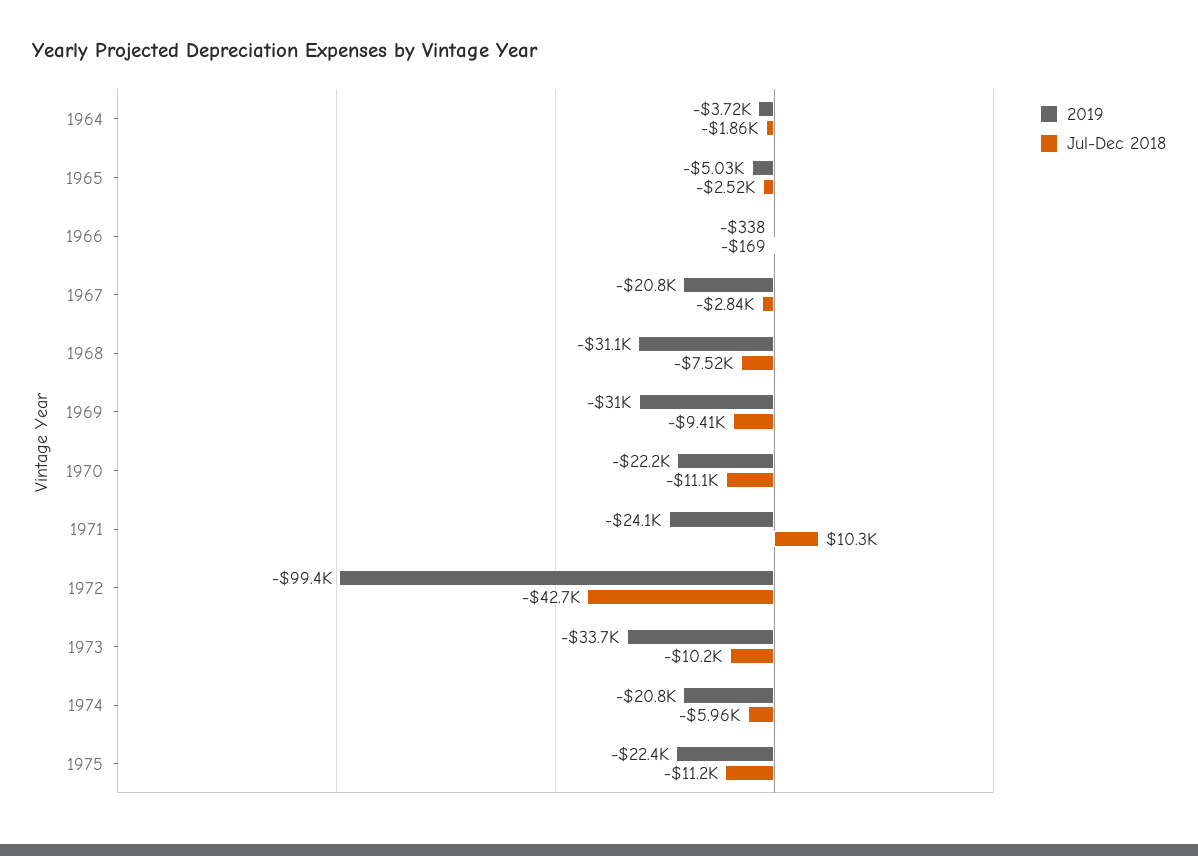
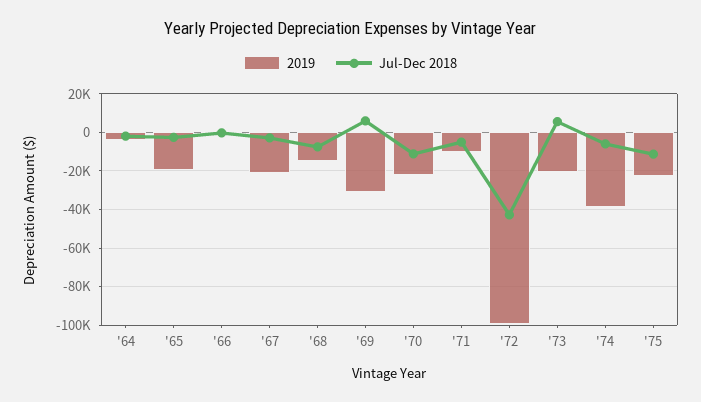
  {
    "2019": {
      "1964": -3720,
-     "1965": -5030,
+     "1965": -20000,
      "1966": -338,
      "1967": -20800,
-     "1968": -31100,
+     "1968": -15000,
      "1969": -31000,
      "1970": -22200,
-     "1971": -24100,
+     "1971": -10000,
      "1972": -99400,
-     "1973": -33700,
+     "1973": -20000,
-     "1974": -20800,
+     "1974": -40000,
      "1975": -22400
    },
    "Jul-Dec 2018": {
      "1964": -1860,
      "1965": -2520,
      "1966": -169,
      "1967": -2840,
      "1968": -7520,
-     "1969": -9410,
+     "1969": 5000,
      "1970": -11100,
-     "1971": 10300,
+     "1971": -5000,
      "1972": -42700,
-     "1973": -10200,
+     "1973": 5000,
      "1974": -5960,
      "1975": -11200
    }
  }

